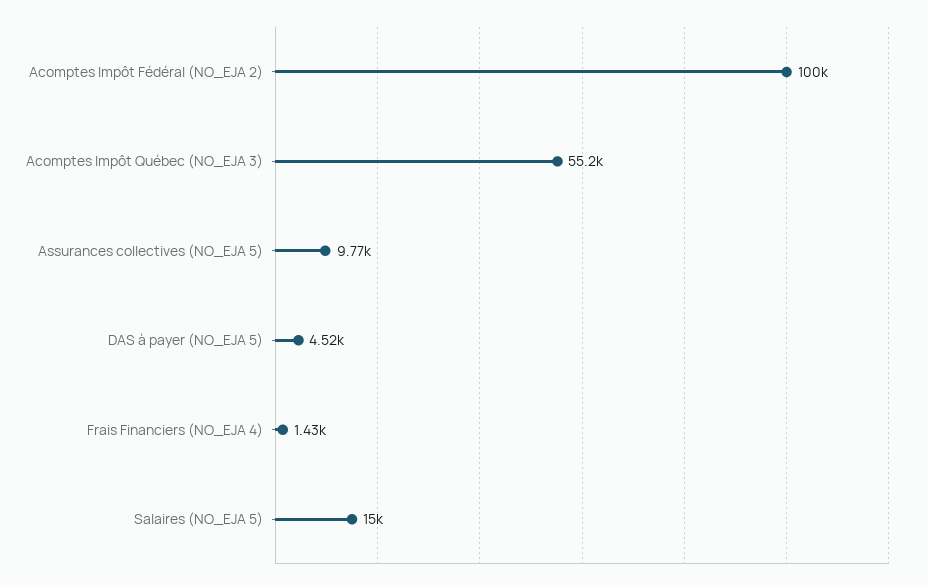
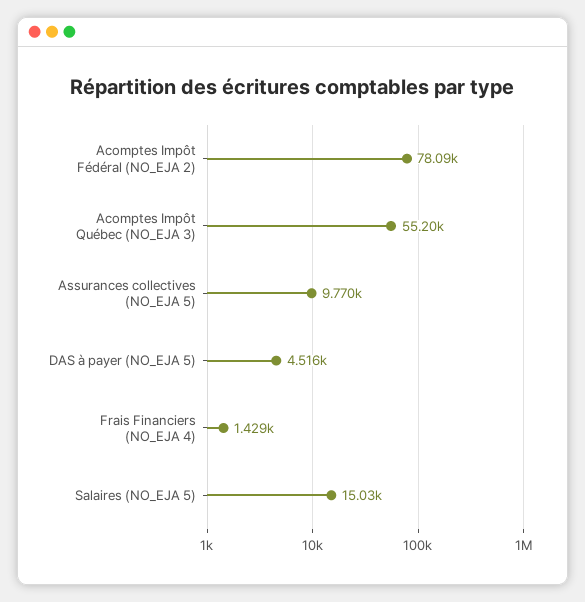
  {
-   "Acomptes Impôt Fédéral (NO_EJA 2)": 100000,
+   "Acomptes Impôt Fédéral (NO_EJA 2)": 78090,
    "Acomptes Impôt Québec (NO_EJA 3)": 55200,
    "Assurances collectives (NO_EJA 5)": 9770,
    "DAS à payer (NO_EJA 5)": 4516,
    "Frais Financiers (NO_EJA 4)": 1429,
    "Salaires (NO_EJA 5)": 15030
  }

